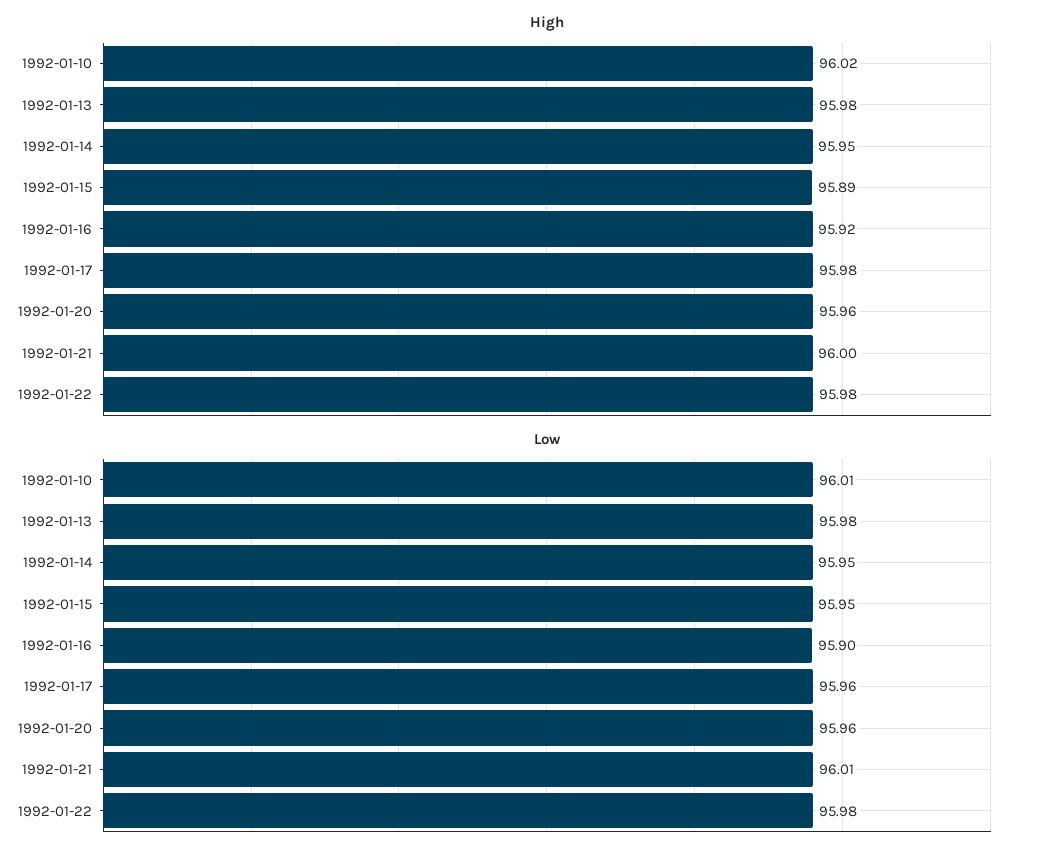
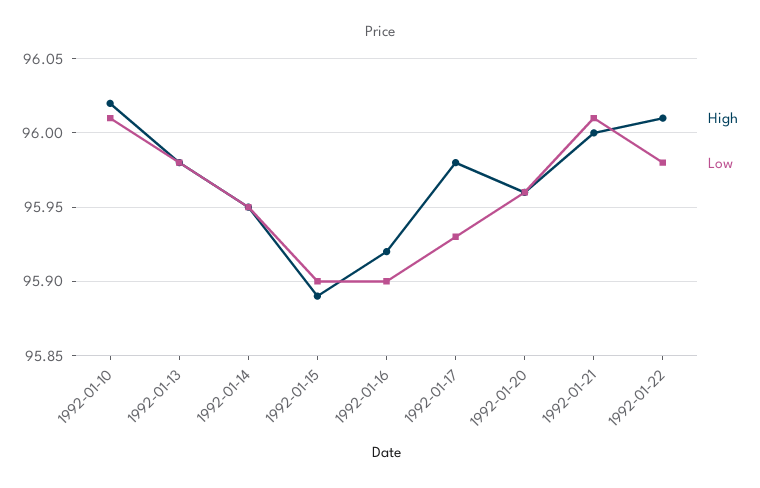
  {
    "High": {
      "1992-01-10": 96.02,
      "1992-01-13": 95.98,
      "1992-01-14": 95.95,
      "1992-01-15": 95.89,
      "1992-01-16": 95.92,
      "1992-01-17": 95.98,
      "1992-01-20": 95.96,
      "1992-01-21": 96,
-     "1992-01-22": 95.98
+     "1992-01-22": 96.01
    },
    "Low": {
      "1992-01-10": 96.01,
      "1992-01-13": 95.98,
      "1992-01-14": 95.95,
-     "1992-01-15": 95.95,
+     "1992-01-15": 95.9,
      "1992-01-16": 95.9,
-     "1992-01-17": 95.96,
+     "1992-01-17": 95.93,
      "1992-01-20": 95.96,
      "1992-01-21": 96.01,
      "1992-01-22": 95.98
    }
  }

